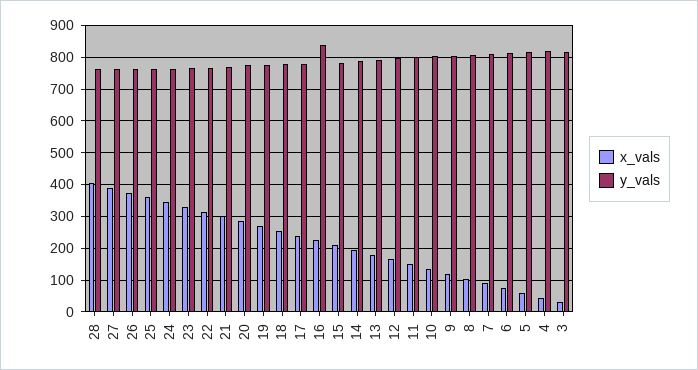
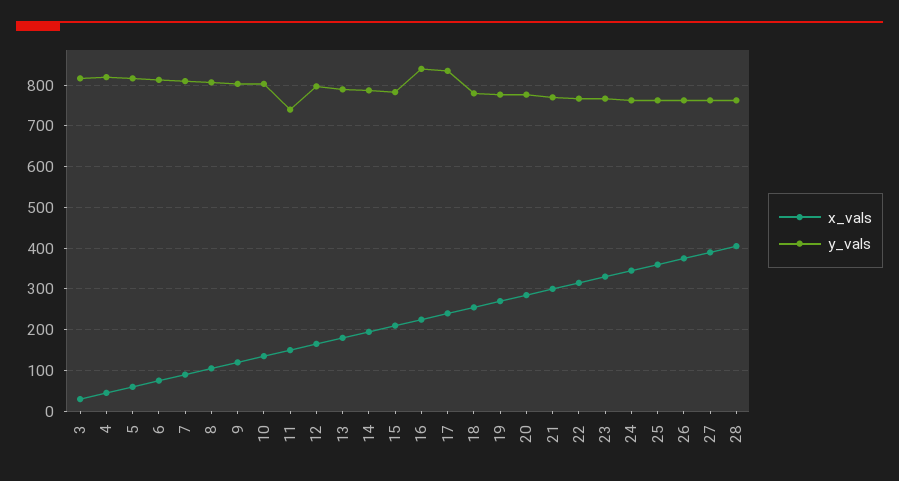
  {
    "x_vals": {
      "28": 400,
      "27": 400,
      "26": 380,
      "25": 360,
      "24": 340,
      "23": 340,
      "22": 320,
      "21": 300,
      "20": 280,
      "19": 280,
      "18": 260,
      "17": 240,
      "16": 220,
      "15": 220,
      "14": 200,
      "13": 180,
      "12": 160,
      "11": 160,
      "10": 140,
      "9": 120,
      "8": 100,
      "7": 100,
      "6": 80,
      "5": 60,
      "4": 40,
      "3": 40
    },
    "y_vals": {
      "28": 760,
      "27": 760,
      "26": 760,
      "25": 760,
      "24": 760,
      "23": 760,
      "22": 760,
      "21": 780,
      "20": 780,
      "19": 780,
      "18": 780,
-     "17": 780,
+     "17": 840,
      "16": 840,
      "15": 780,
      "14": 780,
      "13": 800,
      "12": 800,
-     "11": 800,
+     "11": 740,
      "10": 800,
      "9": 800,
      "8": 800,
      "7": 820,
      "6": 820,
      "5": 820,
      "4": 820,
      "3": 820
    }
  }

